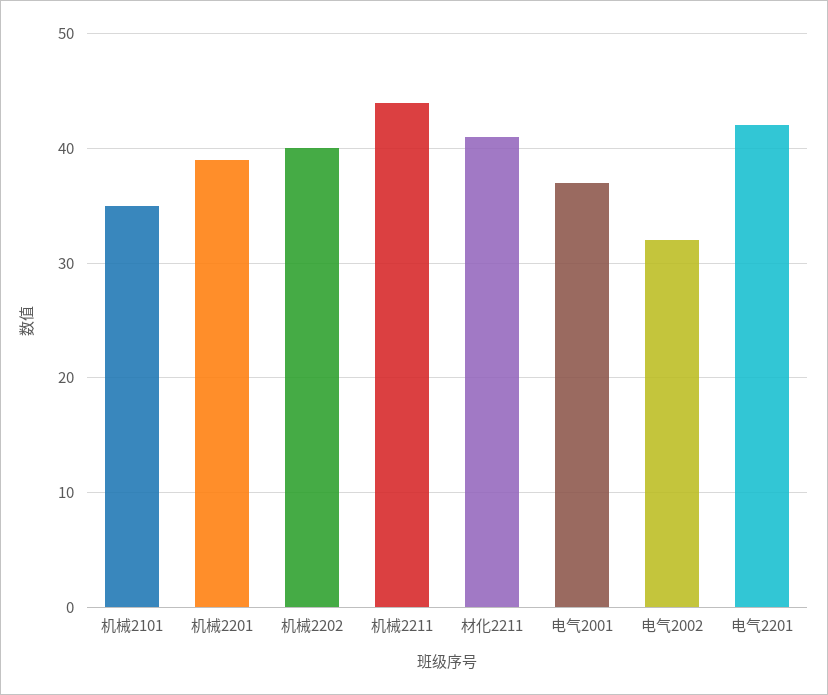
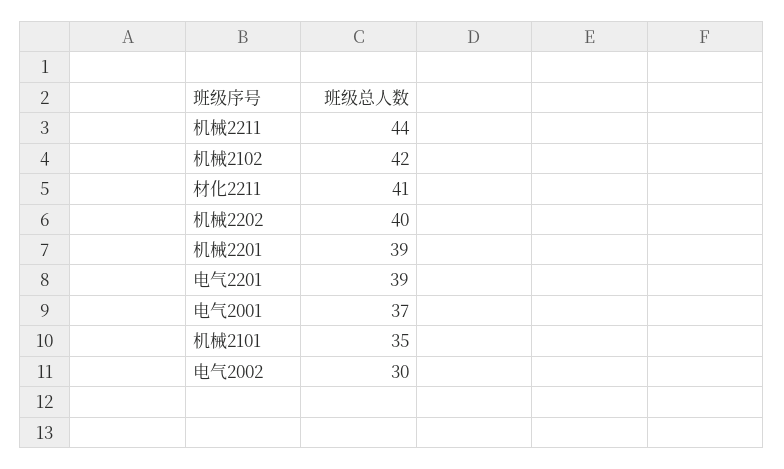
  {
    "机械2101": 35,
    "机械2201": 39,
    "机械2202": 40,
    "机械2211": 44,
    "材化2211": 41,
    "电气2001": 37,
-   "电气2002": 32,
+   "电气2002": 30,
-   "电气2201": 42
+   "电气2201": 39,
+   "机械2102": 42
  }

